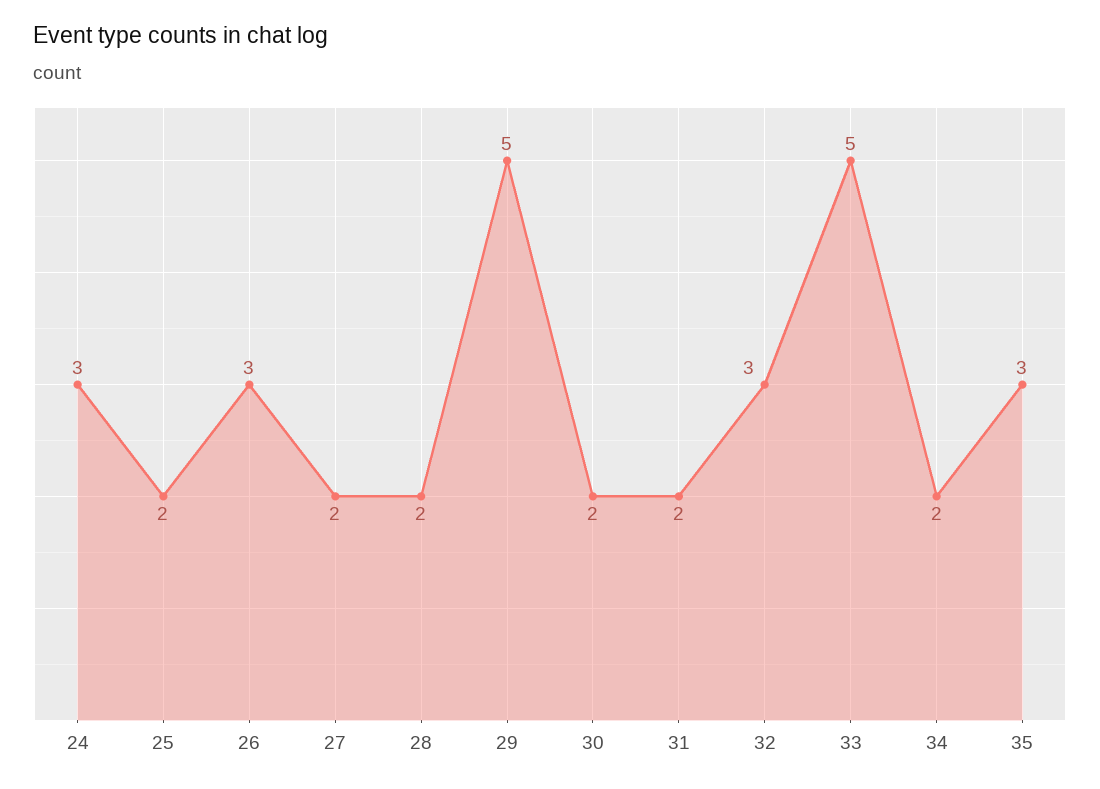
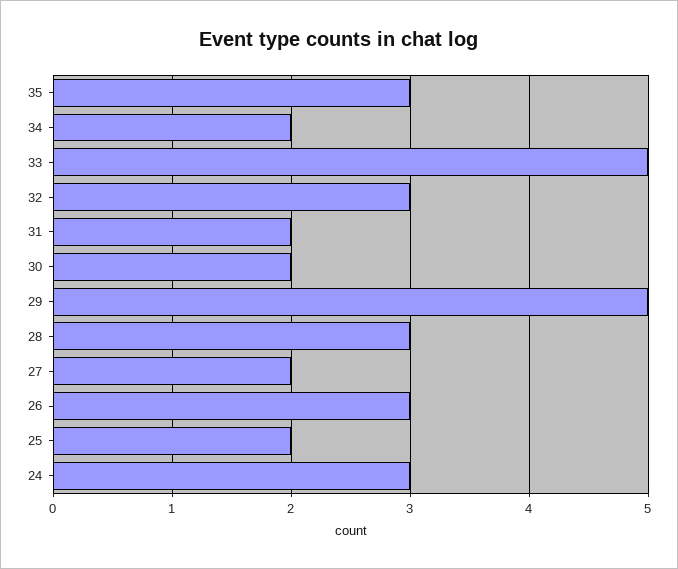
  {
    "24": 3,
    "25": 2,
    "26": 3,
    "27": 2,
-   "28": 2,
+   "28": 3,
    "29": 5,
    "30": 2,
    "31": 2,
    "32": 3,
    "33": 5,
    "34": 2,
    "35": 3
  }

